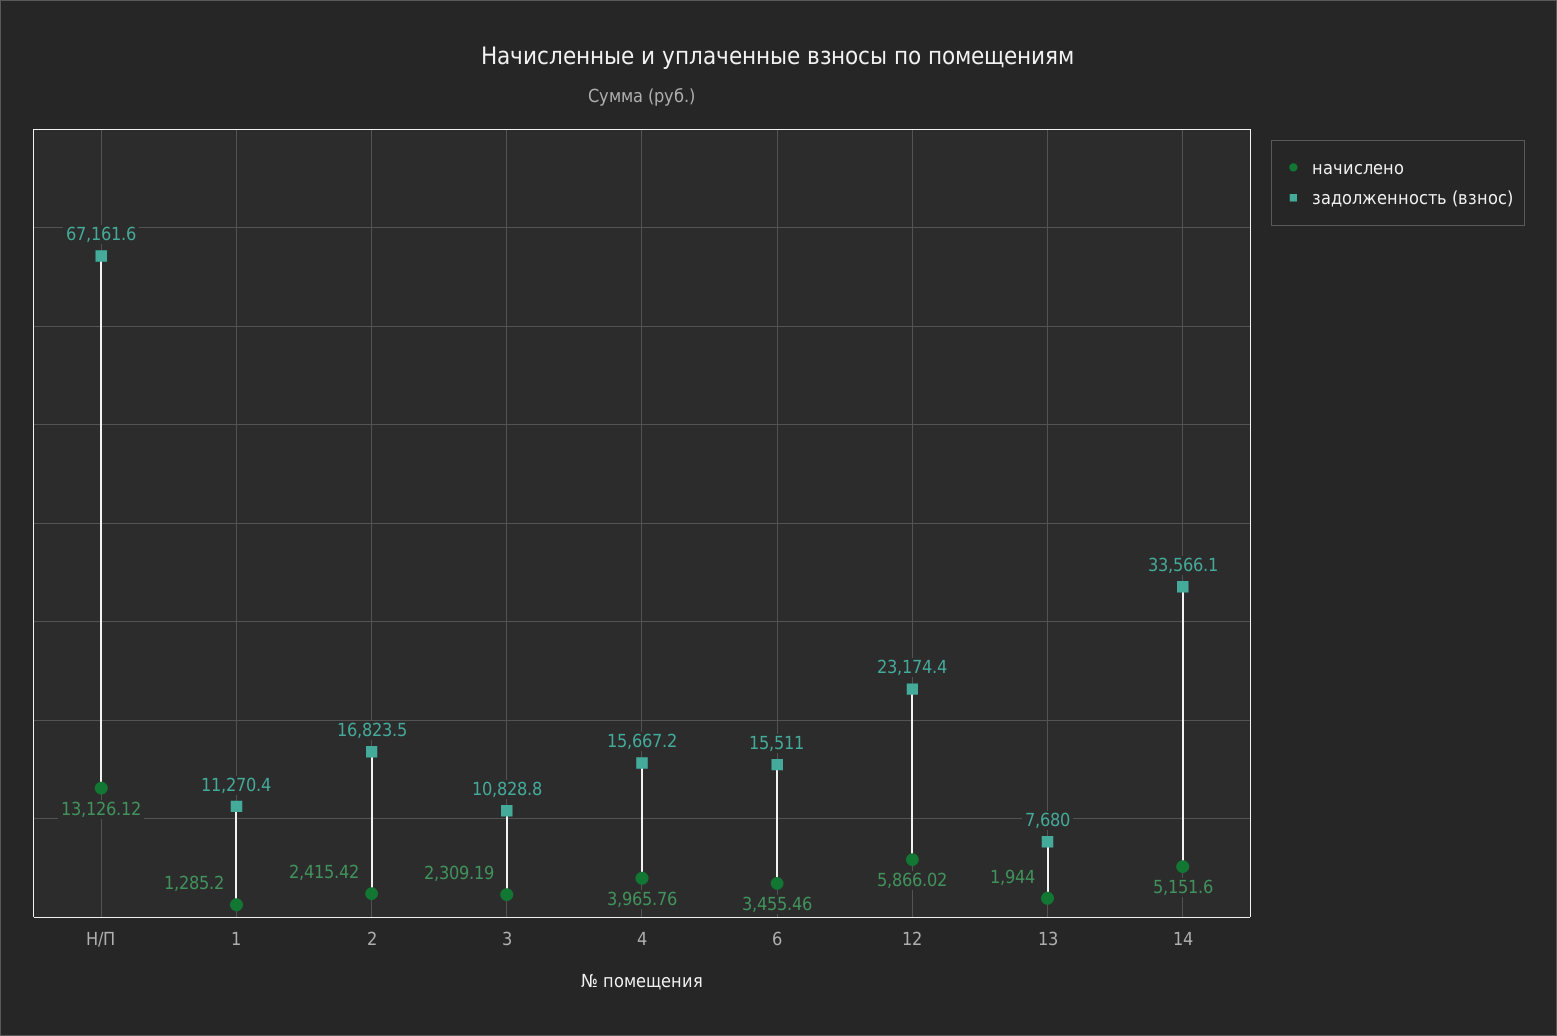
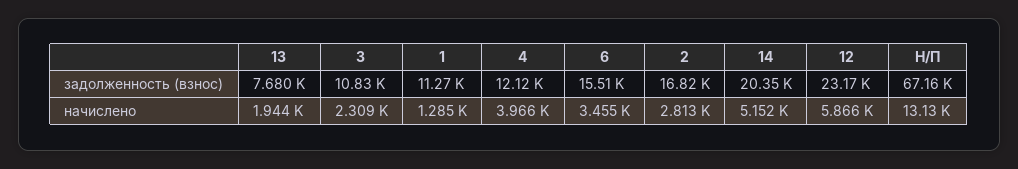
  {
    "начислено": {
      "Н/П": 13126.12,
      "1": 1285.2,
-     "2": 2415.42,
+     "2": 2813,
      "3": 2309.19,
      "4": 3965.76,
      "6": 3455.46,
      "12": 5866.02,
      "13": 1944,
      "14": 5151.6
    },
    "задолженность (взнос)": {
      "Н/П": 67161.6,
      "1": 11270.4,
      "2": 16823.5,
      "3": 10828.8,
-     "4": 15667.2,
+     "4": 12120,
      "6": 15511,
      "12": 23174.4,
      "13": 7680,
-     "14": 33566.1
+     "14": 20350
    }
  }

